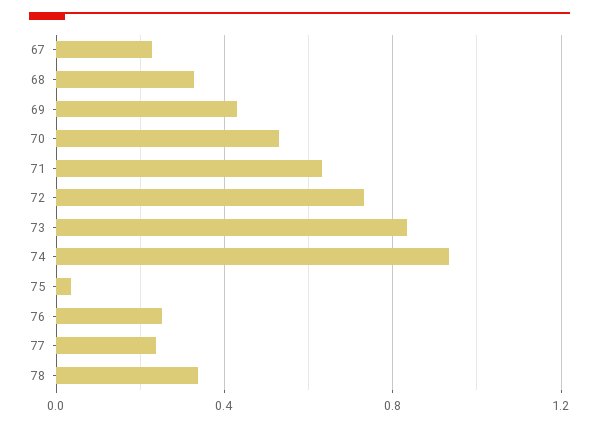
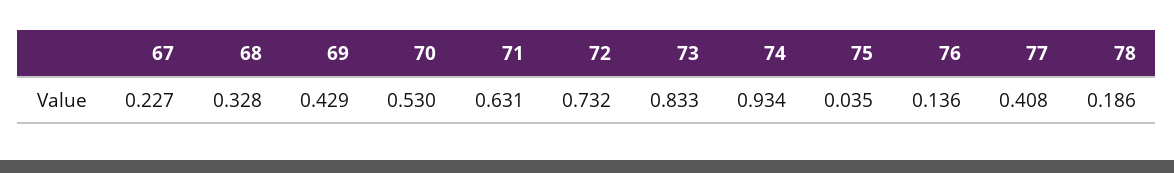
  {
    "67": 0.227,
    "68": 0.328,
    "69": 0.429,
    "70": 0.53,
    "71": 0.631,
    "72": 0.732,
    "73": 0.833,
    "74": 0.934,
    "75": 0.035,
-   "76": 0.25,
+   "76": 0.136,
-   "77": 0.25,
+   "77": 0.408,
-   "78": 0.35
+   "78": 0.186
  }

